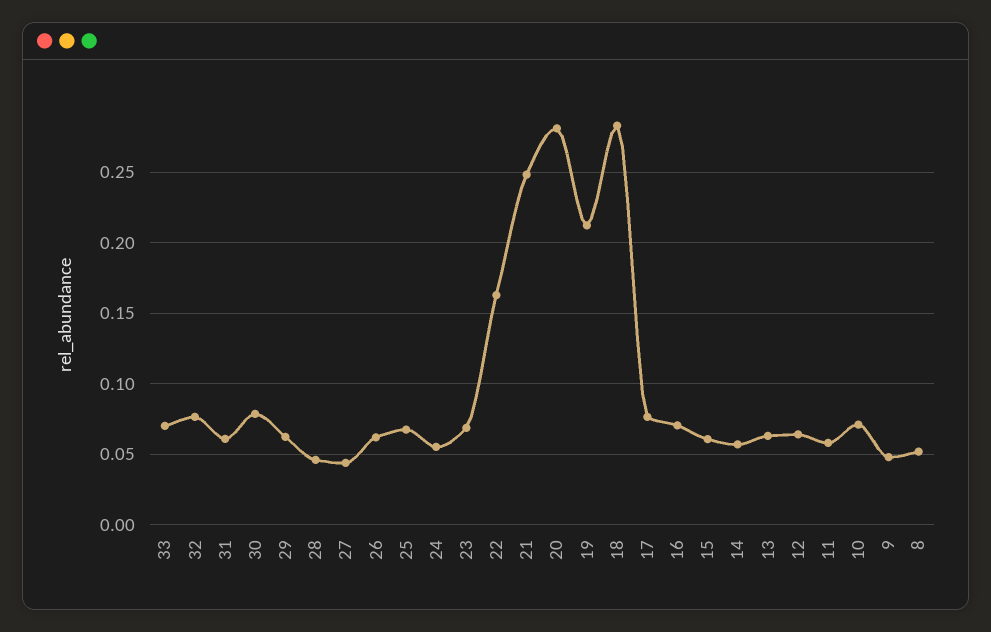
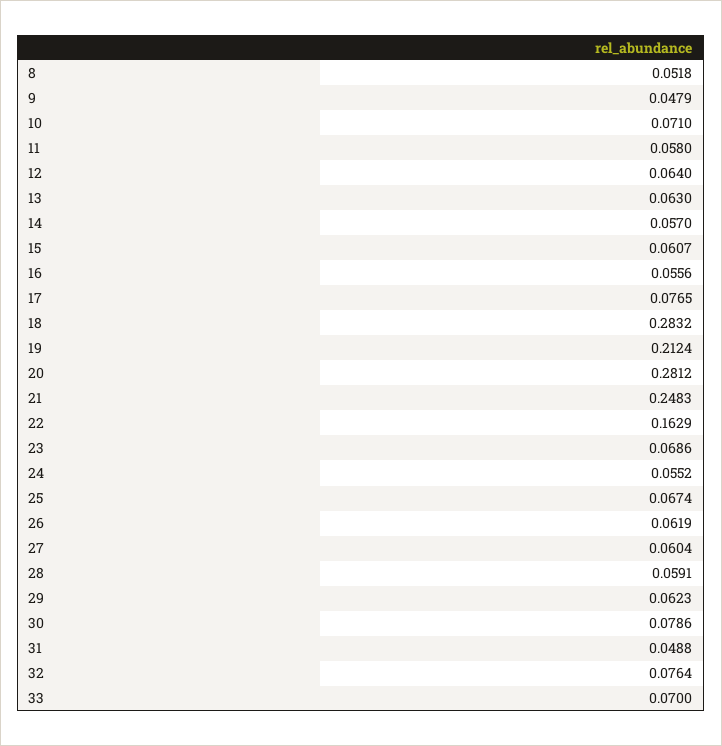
  {
    "33": 0.07,
    "32": 0.0764,
-   "31": 0.06,
+   "31": 0.0488,
    "30": 0.0786,
    "29": 0.0623,
-   "28": 0.045,
+   "28": 0.0591,
-   "27": 0.045,
+   "27": 0.0604,
    "26": 0.0619,
    "25": 0.0674,
    "24": 0.0552,
    "23": 0.0686,
    "22": 0.1629,
    "21": 0.2483,
    "20": 0.2812,
    "19": 0.2124,
    "18": 0.2832,
    "17": 0.0765,
-   "16": 0.07,
+   "16": 0.0556,
    "15": 0.0607,
    "14": 0.057,
    "13": 0.063,
    "12": 0.064,
    "11": 0.058,
    "10": 0.071,
    "9": 0.0479,
    "8": 0.0518
  }

